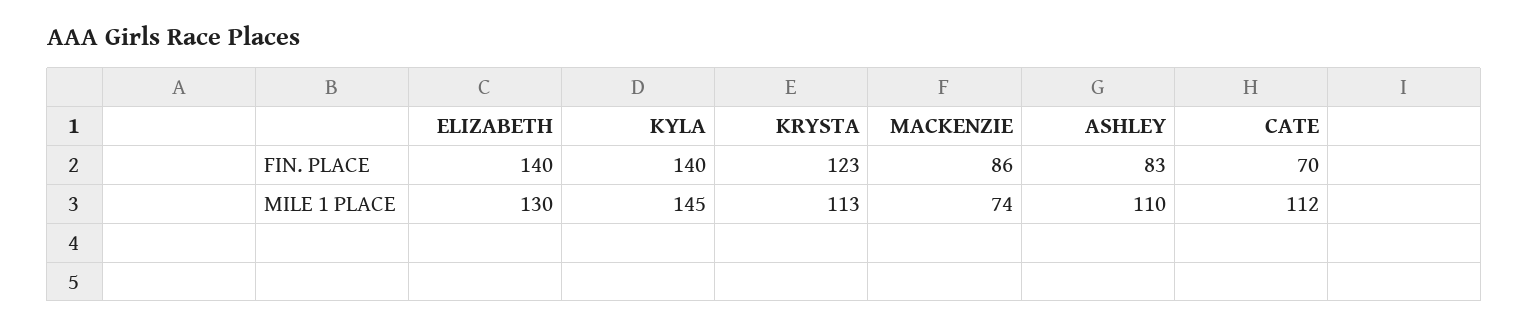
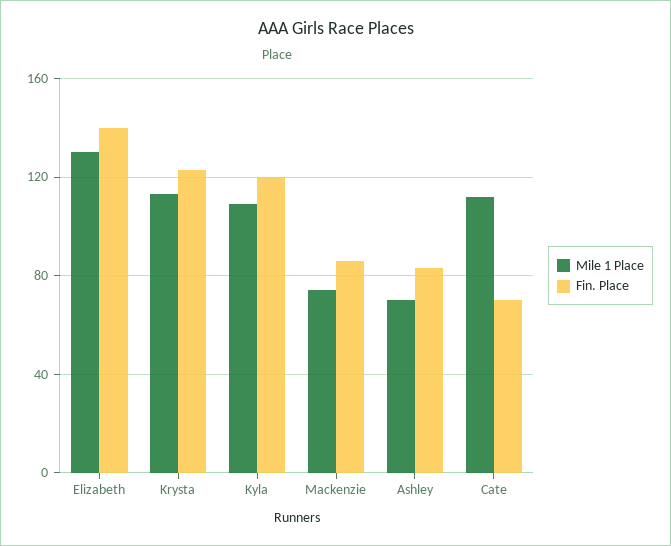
  {
    "FIN. PLACE": {
      "ELIZABETH": 140,
-     "KYLA": 140,
+     "KYLA": 120,
      "KRYSTA": 123,
      "MACKENZIE": 86,
      "ASHLEY": 83,
      "CATE": 70
    },
    "MILE 1 PLACE": {
      "ELIZABETH": 130,
-     "KYLA": 145,
+     "KYLA": 110,
      "KRYSTA": 113,
      "MACKENZIE": 74,
-     "ASHLEY": 110,
+     "ASHLEY": 70,
      "CATE": 112
    }
  }

